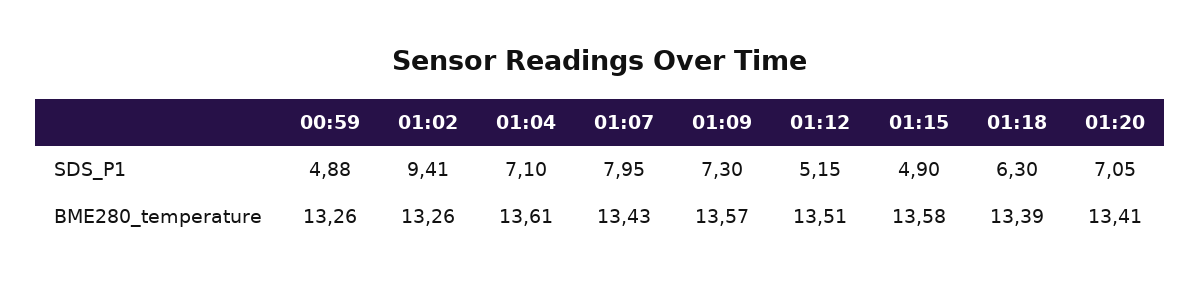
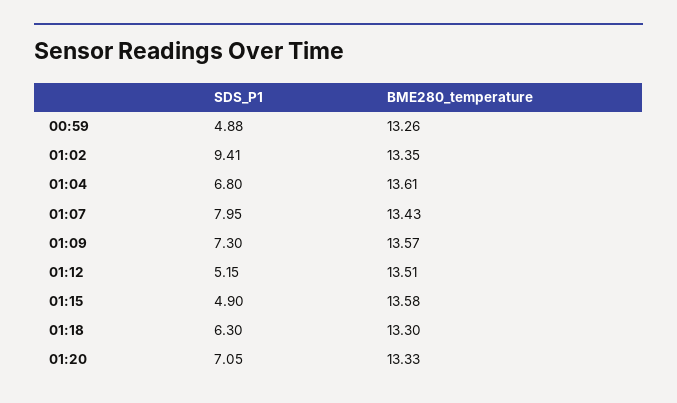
  {
    "00:59": {
      "SDS_P1": 4.88,
      "BME280_temperature": 13.26
    },
    "01:02": {
      "SDS_P1": 9.41,
-     "BME280_temperature": 13.26
+     "BME280_temperature": 13.35
    },
    "01:04": {
-     "SDS_P1": 7.1,
+     "SDS_P1": 6.8,
      "BME280_temperature": 13.61
    },
    "01:07": {
      "SDS_P1": 7.95,
      "BME280_temperature": 13.43
    },
    "01:09": {
      "SDS_P1": 7.3,
      "BME280_temperature": 13.57
    },
    "01:12": {
      "SDS_P1": 5.15,
      "BME280_temperature": 13.51
    },
    "01:15": {
      "SDS_P1": 4.9,
      "BME280_temperature": 13.58
    },
    "01:18": {
      "SDS_P1": 6.3,
-     "BME280_temperature": 13.39
+     "BME280_temperature": 13.3
    },
    "01:20": {
      "SDS_P1": 7.05,
-     "BME280_temperature": 13.41
+     "BME280_temperature": 13.33
    }
  }

